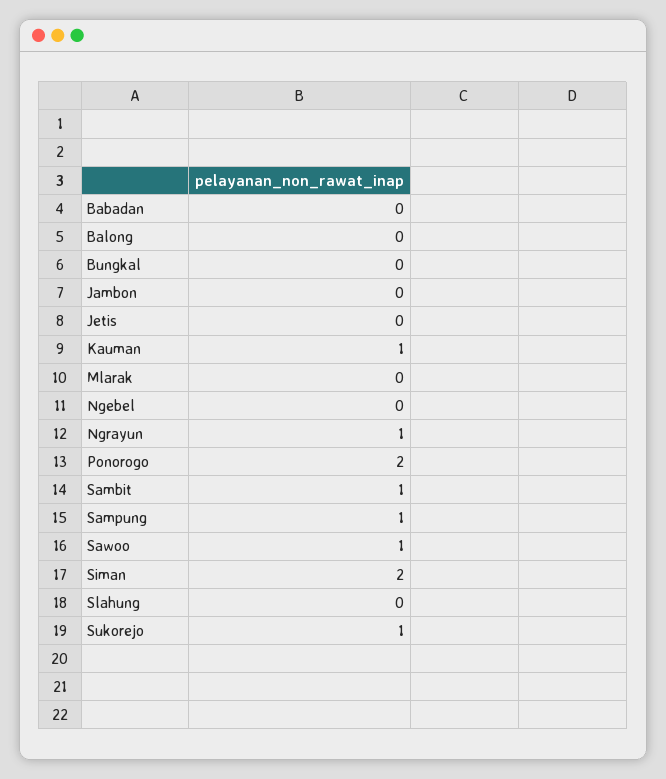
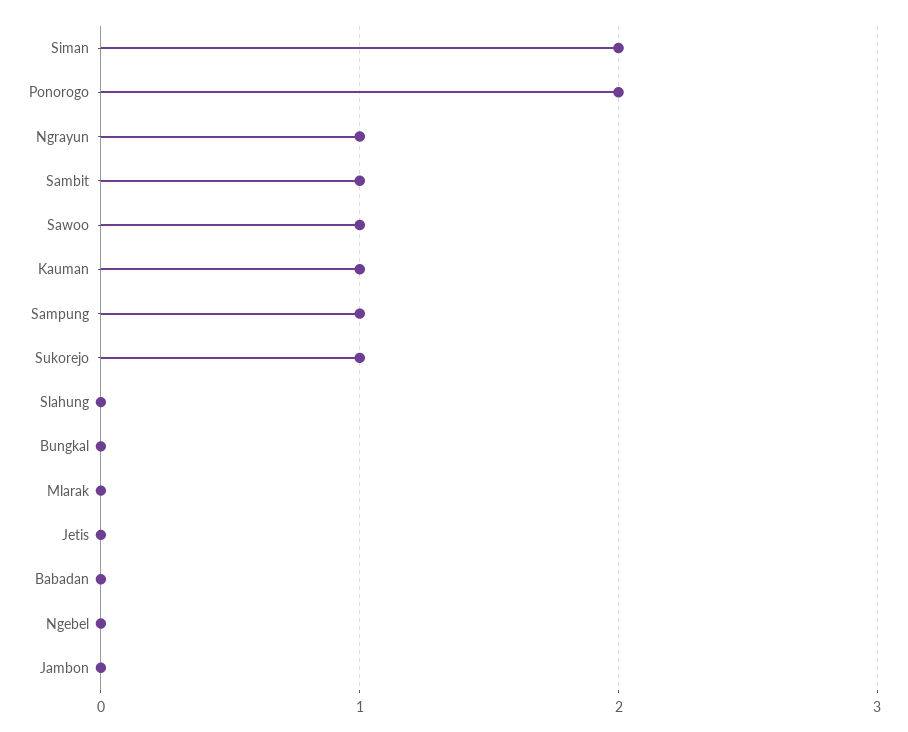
  {
    "Babadan": 0,
-   "Balong": 0,
    "Bungkal": 0,
    "Jambon": 0,
    "Jetis": 0,
    "Kauman": 1,
    "Mlarak": 0,
    "Ngebel": 0,
    "Ngrayun": 1,
    "Ponorogo": 2,
    "Sambit": 1,
    "Sampung": 1,
    "Sawoo": 1,
    "Siman": 2,
    "Slahung": 0,
    "Sukorejo": 1
  }

